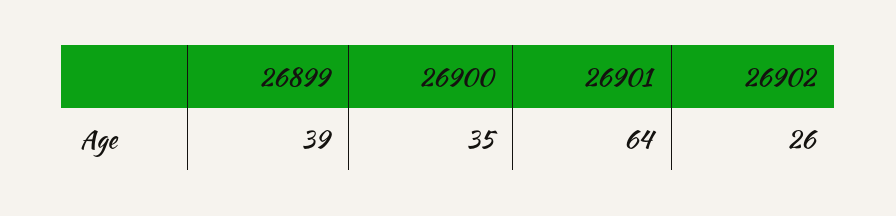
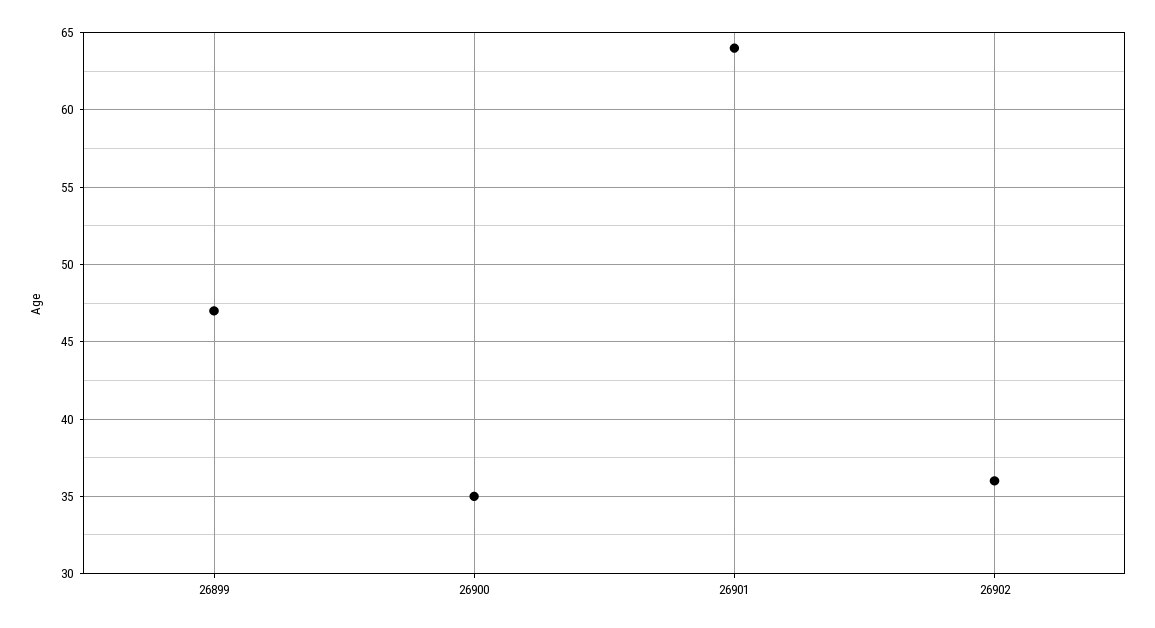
  {
-   "26899": 39,
+   "26899": 47,
    "26900": 35,
    "26901": 64,
-   "26902": 26
+   "26902": 36
  }

